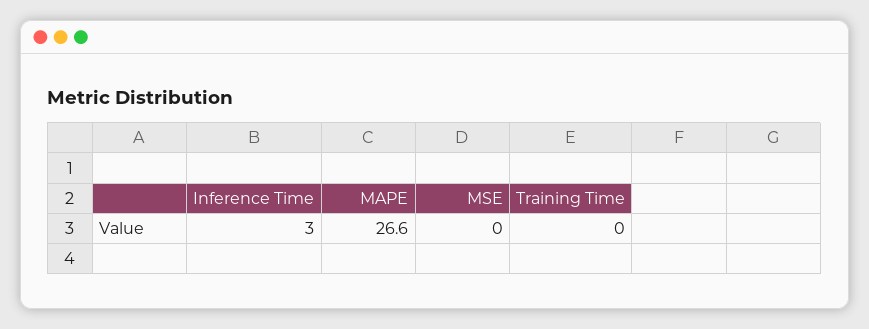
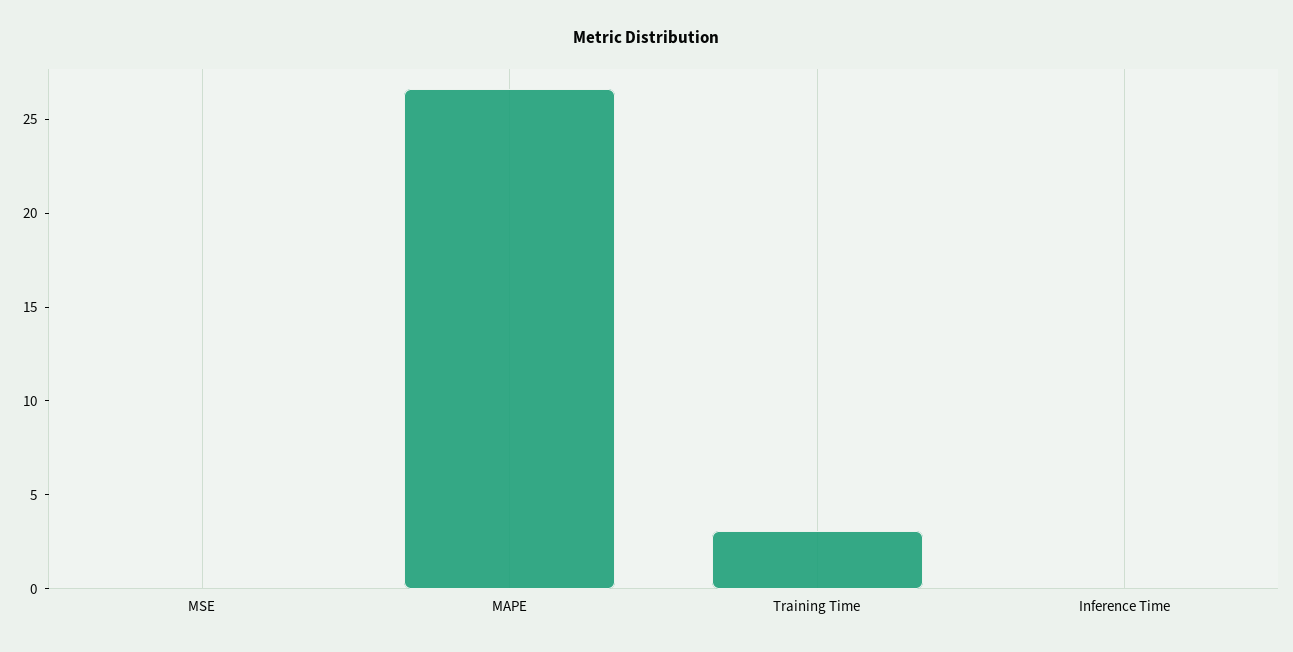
  {
-   "Inference Time": 3,
+   "Inference Time": 0,
    "MAPE": 26.6,
    "MSE": 0,
-   "Training Time": 0
+   "Training Time": 3
  }

